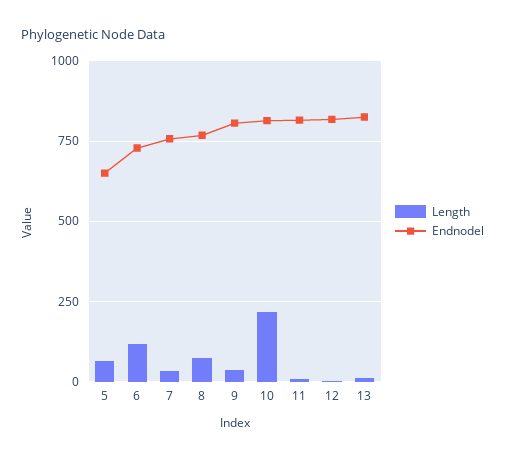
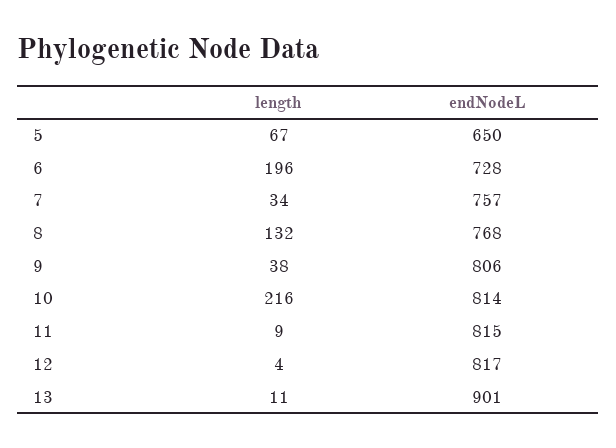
  {
    "Length": {
      "5": 67,
-     "6": 125,
+     "6": 196,
      "7": 34,
-     "8": 75,
+     "8": 132,
      "9": 38,
      "10": 216,
      "11": 9,
      "12": 4,
      "13": 11
    },
    "Endnodel": {
      "5": 650,
      "6": 728,
      "7": 757,
      "8": 768,
      "9": 806,
      "10": 814,
      "11": 815,
      "12": 817,
-     "13": 825
+     "13": 901
    }
  }

